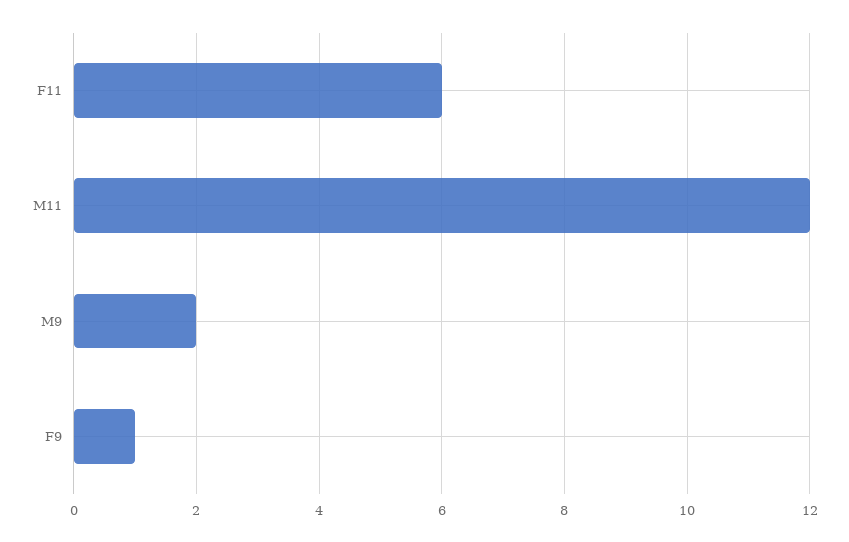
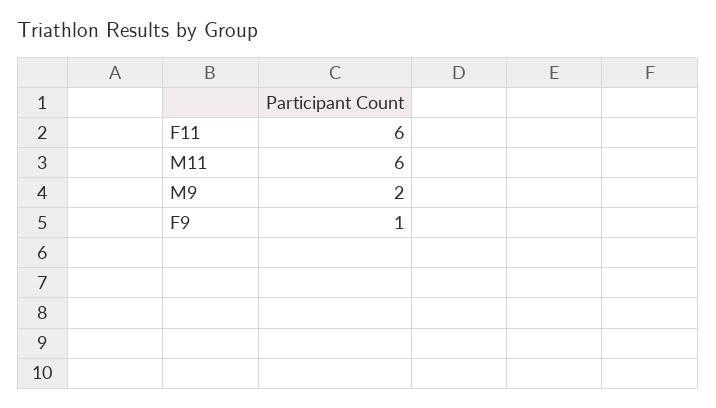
  {
    "F11": 6,
-   "M11": 12,
+   "M11": 6,
    "M9": 2,
    "F9": 1
  }

